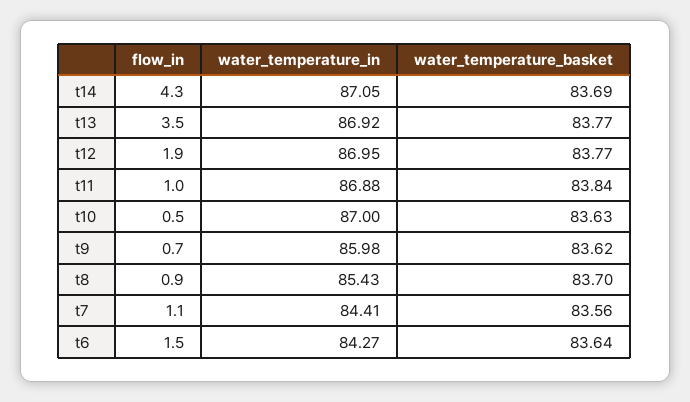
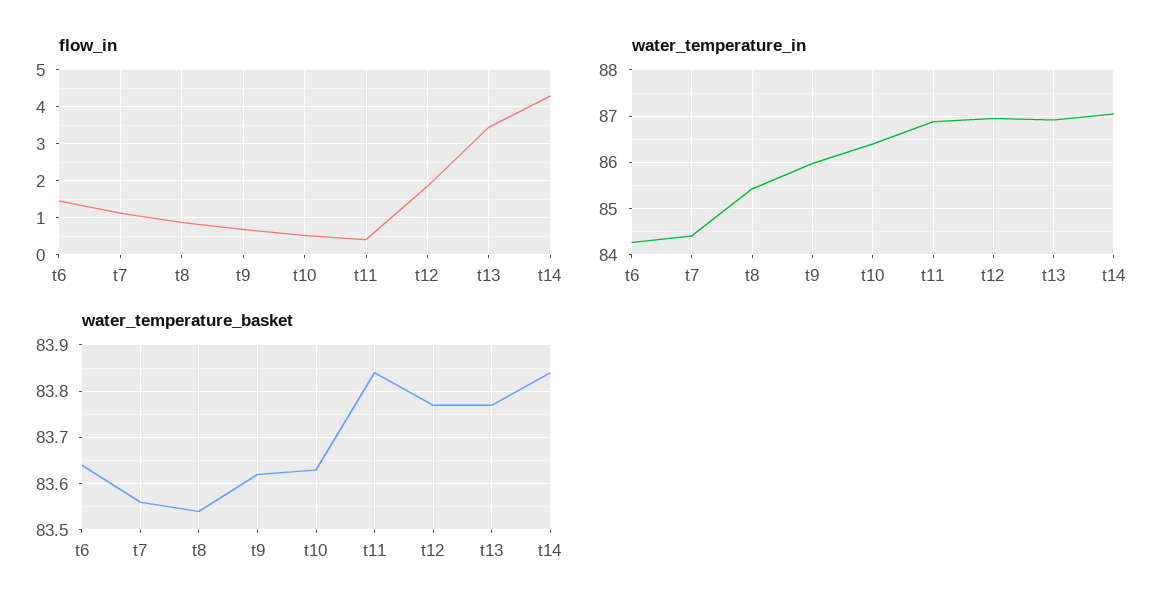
  {
    "flow_in": {
      "t14": 4.3,
      "t13": 3.5,
      "t12": 1.9,
-     "t11": 1,
+     "t11": 0.4,
      "t10": 0.5,
      "t9": 0.7,
      "t8": 0.9,
      "t7": 1.1,
      "t6": 1.5
    },
    "water_temperature_in": {
      "t14": 87.05,
      "t13": 86.92,
      "t12": 86.95,
      "t11": 86.88,
-     "t10": 87,
+     "t10": 86.4,
      "t9": 85.98,
      "t8": 85.43,
      "t7": 84.41,
      "t6": 84.27
    },
    "water_temperature_basket": {
-     "t14": 83.69,
+     "t14": 83.85,
      "t13": 83.77,
      "t12": 83.77,
      "t11": 83.84,
      "t10": 83.63,
      "t9": 83.62,
-     "t8": 83.7,
+     "t8": 83.55,
      "t7": 83.56,
      "t6": 83.64
    }
  }

